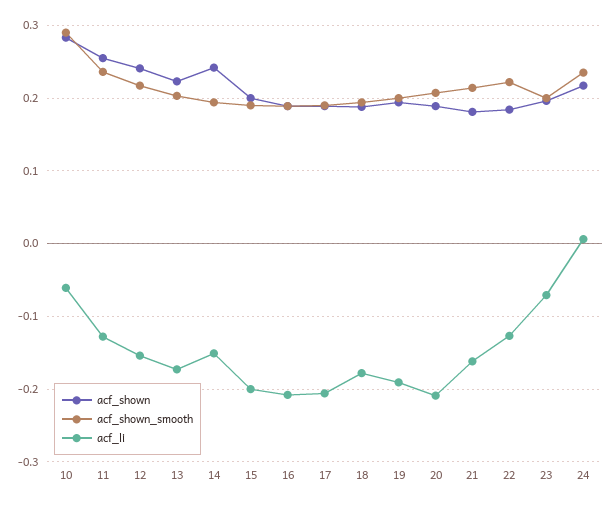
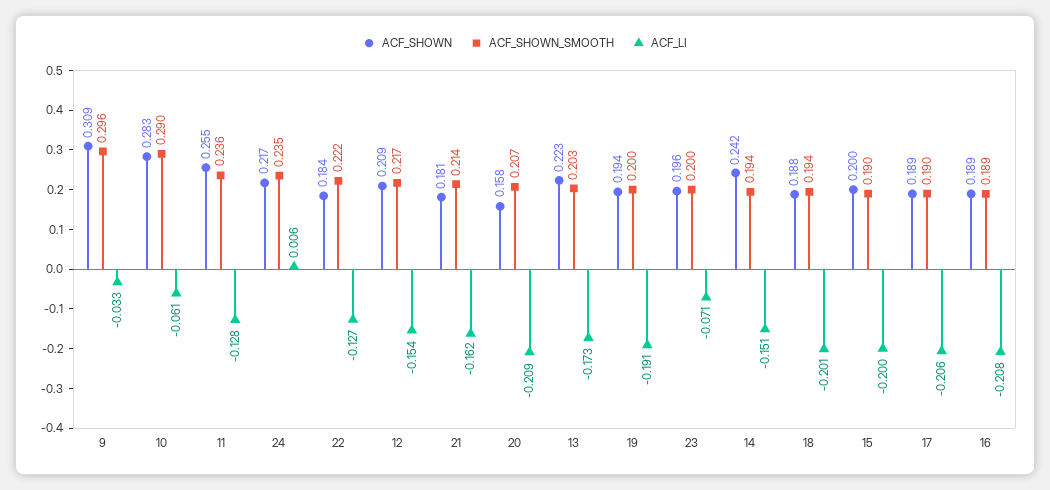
  {
    "acf_shown": {
      "10": 0.283,
      "11": 0.255,
-     "12": 0.24,
+     "12": 0.209,
      "13": 0.223,
      "14": 0.242,
      "15": 0.2,
      "16": 0.189,
      "17": 0.189,
      "18": 0.188,
      "19": 0.194,
-     "20": 0.19,
+     "20": 0.158,
      "21": 0.181,
      "22": 0.184,
      "23": 0.196,
-     "24": 0.217
+     "24": 0.217,
+     "9": 0.309
    },
    "acf_shown_smooth": {
      "10": 0.29,
      "11": 0.236,
      "12": 0.217,
      "13": 0.203,
      "14": 0.194,
      "15": 0.19,
      "16": 0.189,
      "17": 0.19,
      "18": 0.194,
      "19": 0.2,
      "20": 0.207,
      "21": 0.214,
      "22": 0.222,
      "23": 0.2,
-     "24": 0.235
+     "24": 0.235,
+     "9": 0.296
    },
    "acf_li": {
      "10": -0.061,
      "11": -0.128,
      "12": -0.154,
      "13": -0.173,
      "14": -0.151,
      "15": -0.2,
      "16": -0.208,
      "17": -0.206,
-     "18": -0.18,
+     "18": -0.201,
      "19": -0.191,
      "20": -0.209,
      "21": -0.162,
      "22": -0.127,
      "23": -0.071,
-     "24": 0.006
+     "24": 0.006,
+     "9": -0.033
    }
  }

